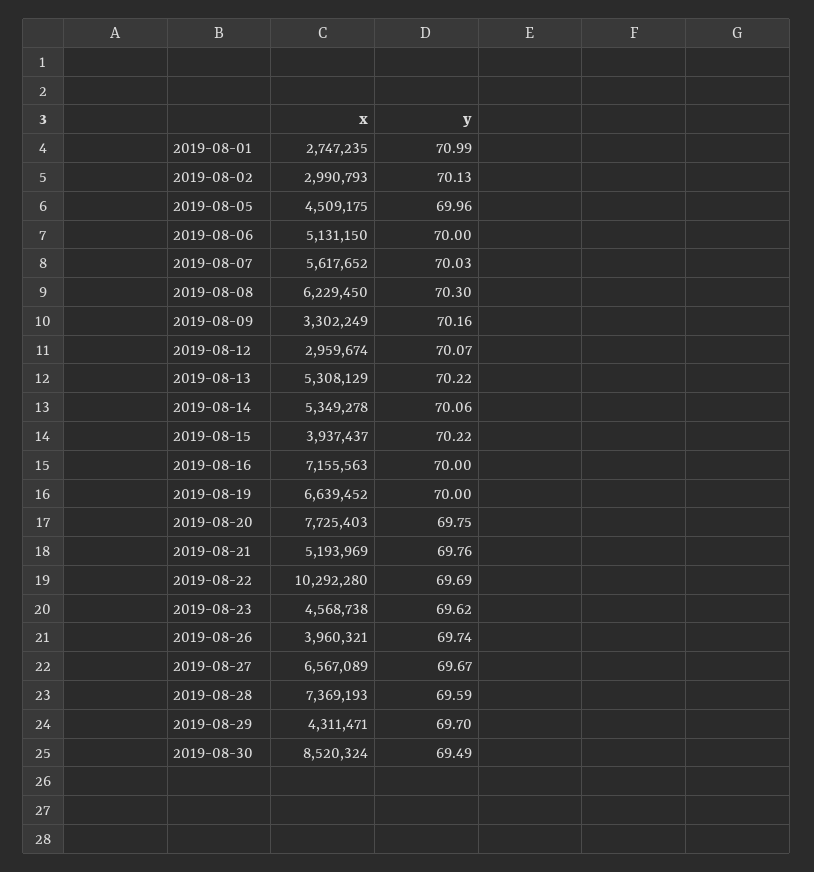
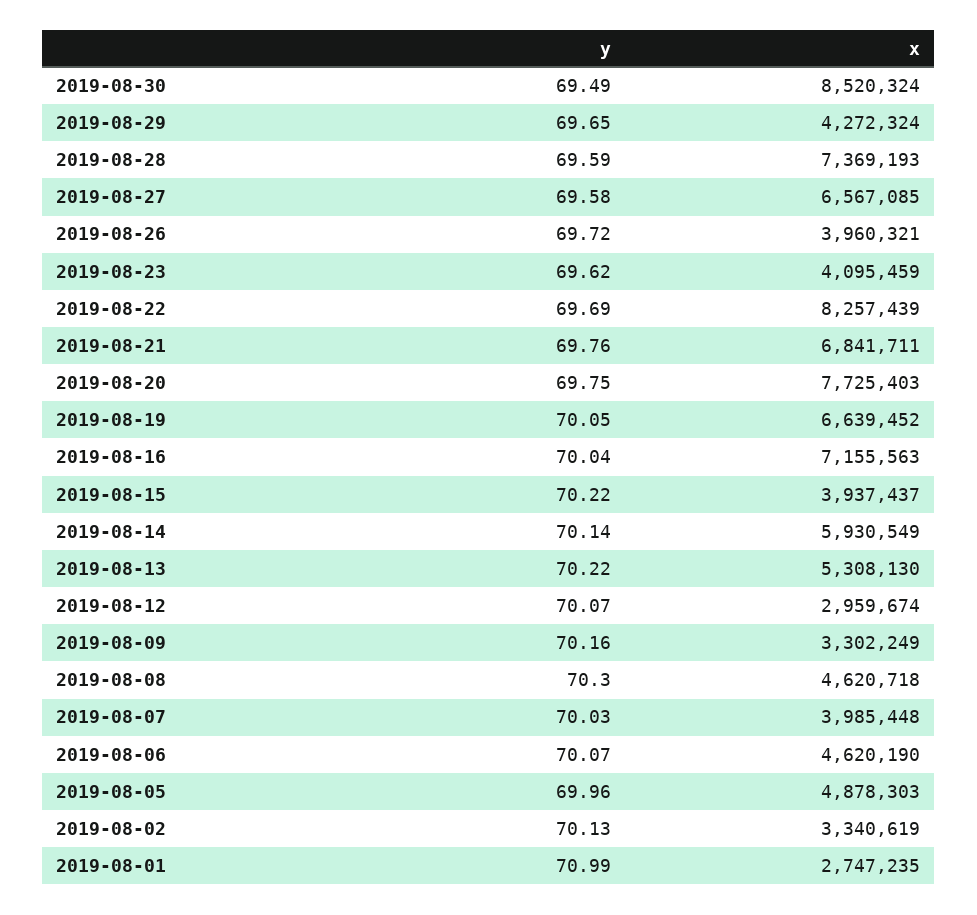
  {
    "x": {
      "2019-08-01": 2747235,
-     "2019-08-02": 2990793,
+     "2019-08-02": 3340619,
-     "2019-08-05": 4509175,
+     "2019-08-05": 4878303,
-     "2019-08-06": 5131150,
+     "2019-08-06": 4620190,
-     "2019-08-07": 5617652,
+     "2019-08-07": 3985448,
-     "2019-08-08": 6229450,
+     "2019-08-08": 4620718,
      "2019-08-09": 3302249,
      "2019-08-12": 2959674,
-     "2019-08-13": 5308129,
+     "2019-08-13": 5308130,
-     "2019-08-14": 5349278,
+     "2019-08-14": 5930549,
      "2019-08-15": 3937437,
      "2019-08-16": 7155563,
      "2019-08-19": 6639452,
      "2019-08-20": 7725403,
-     "2019-08-21": 5193969,
+     "2019-08-21": 6841711,
-     "2019-08-22": 10292280,
+     "2019-08-22": 8257439,
-     "2019-08-23": 4568738,
+     "2019-08-23": 4095459,
      "2019-08-26": 3960321,
-     "2019-08-27": 6567089,
+     "2019-08-27": 6567085,
      "2019-08-28": 7369193,
-     "2019-08-29": 4311471,
+     "2019-08-29": 4272324,
      "2019-08-30": 8520324
    },
    "y": {
      "2019-08-01": 70.99,
      "2019-08-02": 70.13,
      "2019-08-05": 69.96,
-     "2019-08-06": 70,
+     "2019-08-06": 70.07,
      "2019-08-07": 70.03,
      "2019-08-08": 70.3,
      "2019-08-09": 70.16,
      "2019-08-12": 70.07,
      "2019-08-13": 70.22,
-     "2019-08-14": 70.06,
+     "2019-08-14": 70.14,
      "2019-08-15": 70.22,
-     "2019-08-16": 70,
+     "2019-08-16": 70.04,
-     "2019-08-19": 70,
+     "2019-08-19": 70.05,
      "2019-08-20": 69.75,
      "2019-08-21": 69.76,
      "2019-08-22": 69.69,
      "2019-08-23": 69.62,
-     "2019-08-26": 69.74,
+     "2019-08-26": 69.72,
-     "2019-08-27": 69.67,
+     "2019-08-27": 69.58,
      "2019-08-28": 69.59,
-     "2019-08-29": 69.7,
+     "2019-08-29": 69.65,
      "2019-08-30": 69.49
    }
  }

